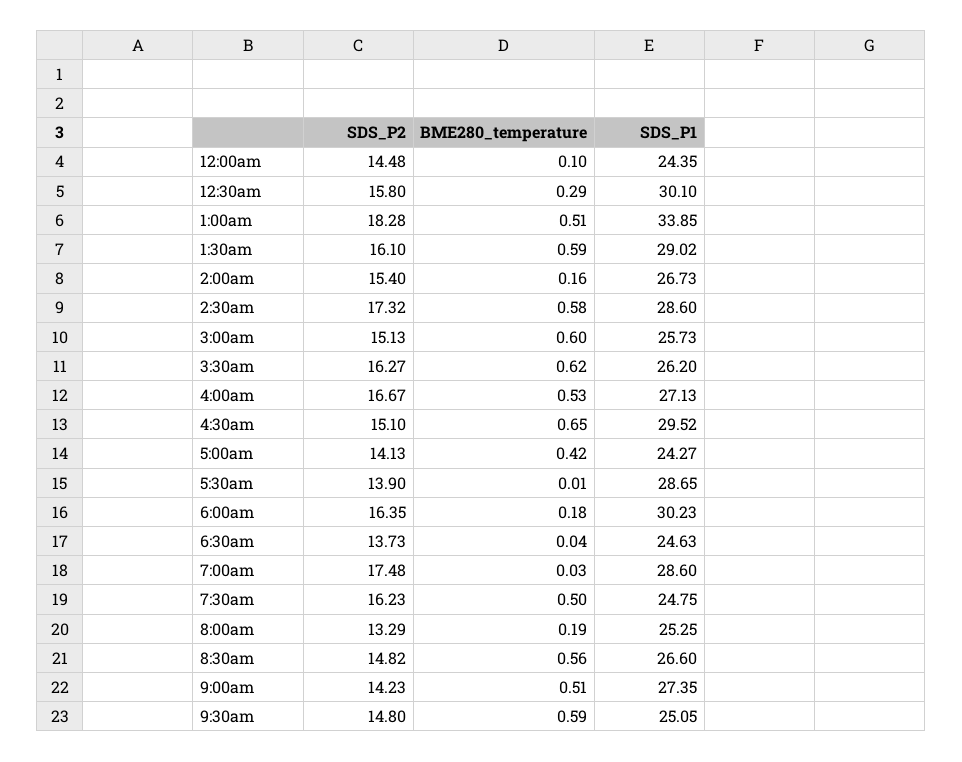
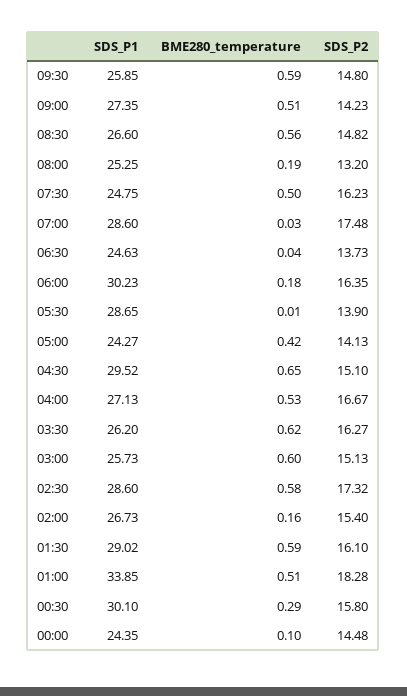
  {
    "SDS_P2": {
      "12:00am": 14.48,
      "12:30am": 15.8,
      "1:00am": 18.28,
      "1:30am": 16.1,
      "2:00am": 15.4,
      "2:30am": 17.32,
      "3:00am": 15.13,
      "3:30am": 16.27,
      "4:00am": 16.67,
      "4:30am": 15.1,
      "5:00am": 14.13,
      "5:30am": 13.9,
      "6:00am": 16.35,
      "6:30am": 13.73,
      "7:00am": 17.48,
      "7:30am": 16.23,
-     "8:00am": 13.29,
+     "8:00am": 13.2,
      "8:30am": 14.82,
      "9:00am": 14.23,
      "9:30am": 14.8
    },
    "BME280_temperature": {
      "12:00am": 0.1,
      "12:30am": 0.29,
      "1:00am": 0.51,
      "1:30am": 0.59,
      "2:00am": 0.16,
      "2:30am": 0.58,
      "3:00am": 0.6,
      "3:30am": 0.62,
      "4:00am": 0.53,
      "4:30am": 0.65,
      "5:00am": 0.42,
      "5:30am": 0.01,
      "6:00am": 0.18,
      "6:30am": 0.04,
      "7:00am": 0.03,
      "7:30am": 0.5,
      "8:00am": 0.19,
      "8:30am": 0.56,
      "9:00am": 0.51,
      "9:30am": 0.59
    },
    "SDS_P1": {
      "12:00am": 24.35,
      "12:30am": 30.1,
      "1:00am": 33.85,
      "1:30am": 29.02,
      "2:00am": 26.73,
      "2:30am": 28.6,
      "3:00am": 25.73,
      "3:30am": 26.2,
      "4:00am": 27.13,
      "4:30am": 29.52,
      "5:00am": 24.27,
      "5:30am": 28.65,
      "6:00am": 30.23,
      "6:30am": 24.63,
      "7:00am": 28.6,
      "7:30am": 24.75,
      "8:00am": 25.25,
      "8:30am": 26.6,
      "9:00am": 27.35,
-     "9:30am": 25.05
+     "9:30am": 25.85
    }
  }

